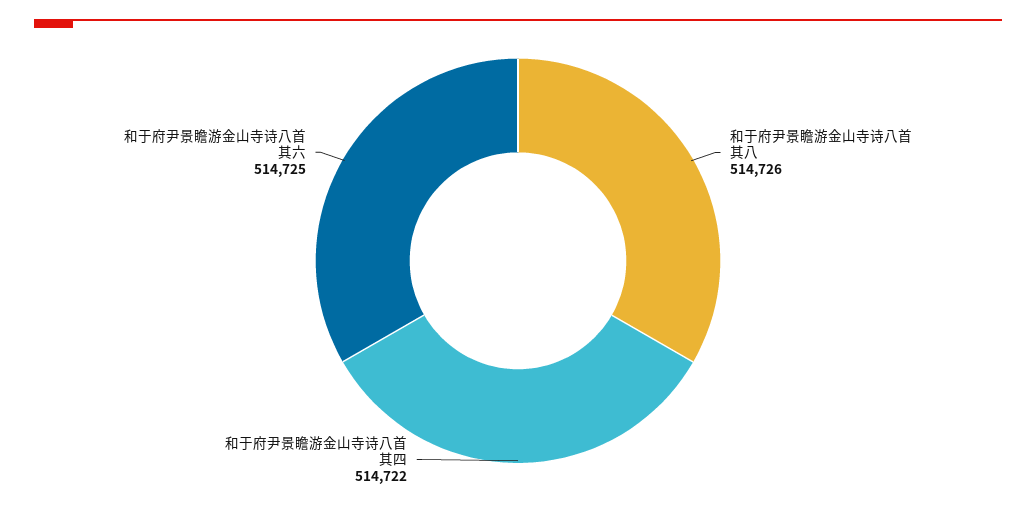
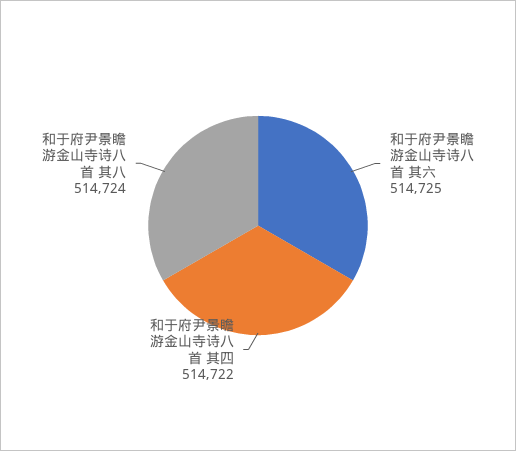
  {
-   "和于府尹景瞻游金山寺诗八首 其八": 514726,
+   "和于府尹景瞻游金山寺诗八首 其八": 514724,
    "和于府尹景瞻游金山寺诗八首 其四": 514722,
    "和于府尹景瞻游金山寺诗八首 其六": 514725
  }

